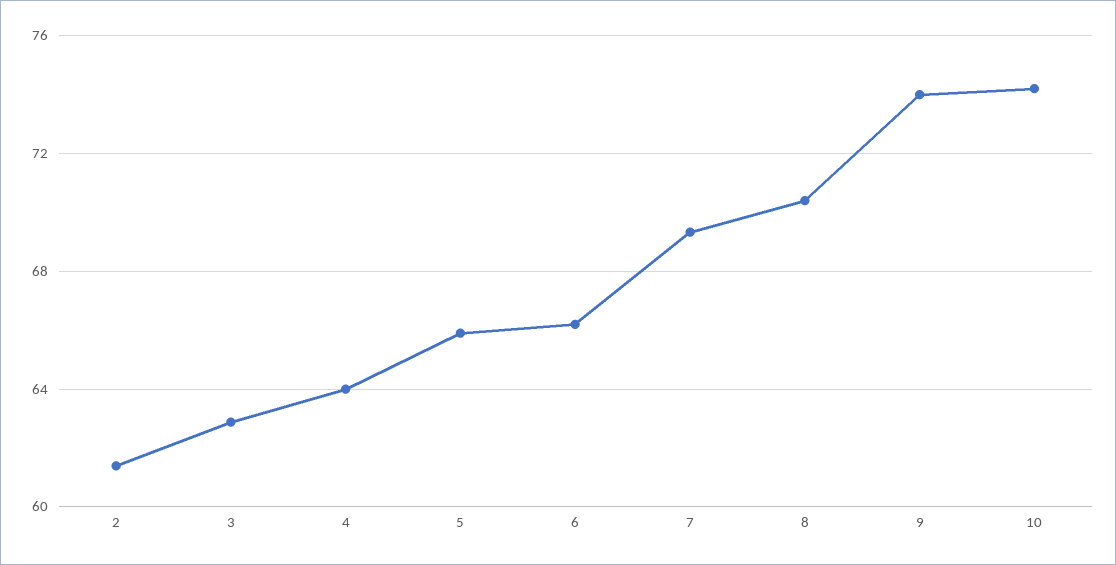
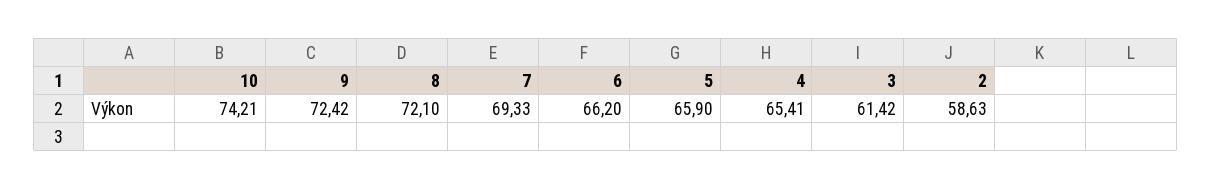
  {
-   "2": 61.5,
+   "2": 58.63,
-   "3": 63,
+   "3": 61.42,
-   "4": 64,
+   "4": 65.41,
    "5": 65.9,
    "6": 66.2,
    "7": 69.33,
-   "8": 70.5,
+   "8": 72.1,
-   "9": 74,
+   "9": 72.42,
    "10": 74.21
  }

